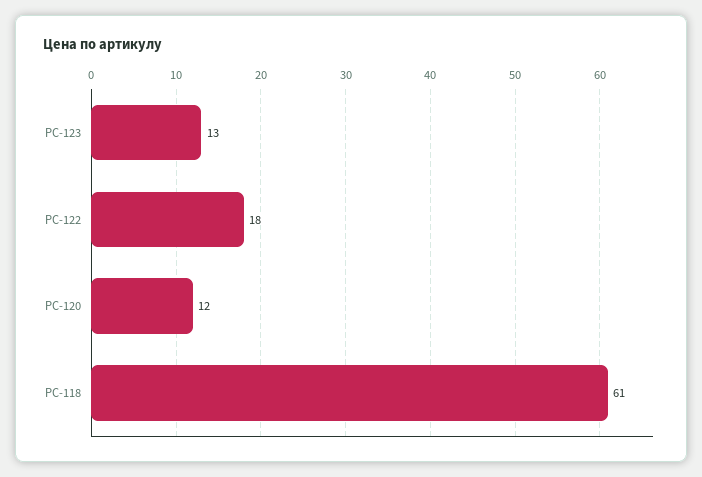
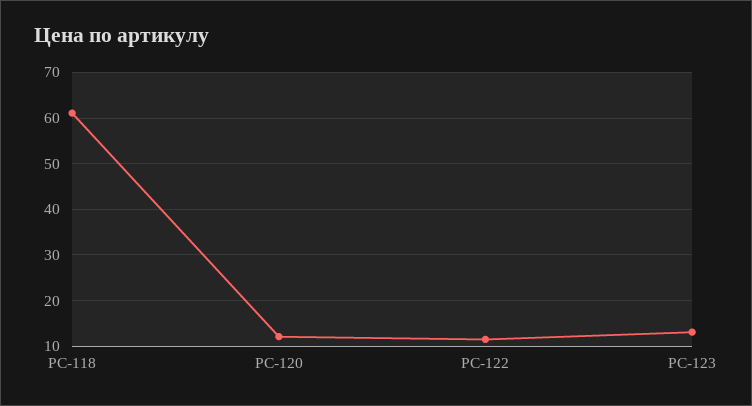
  {
    "PC-123": 13,
-   "PC-122": 18,
+   "PC-122": 12,
    "PC-120": 12,
    "PC-118": 61
  }

